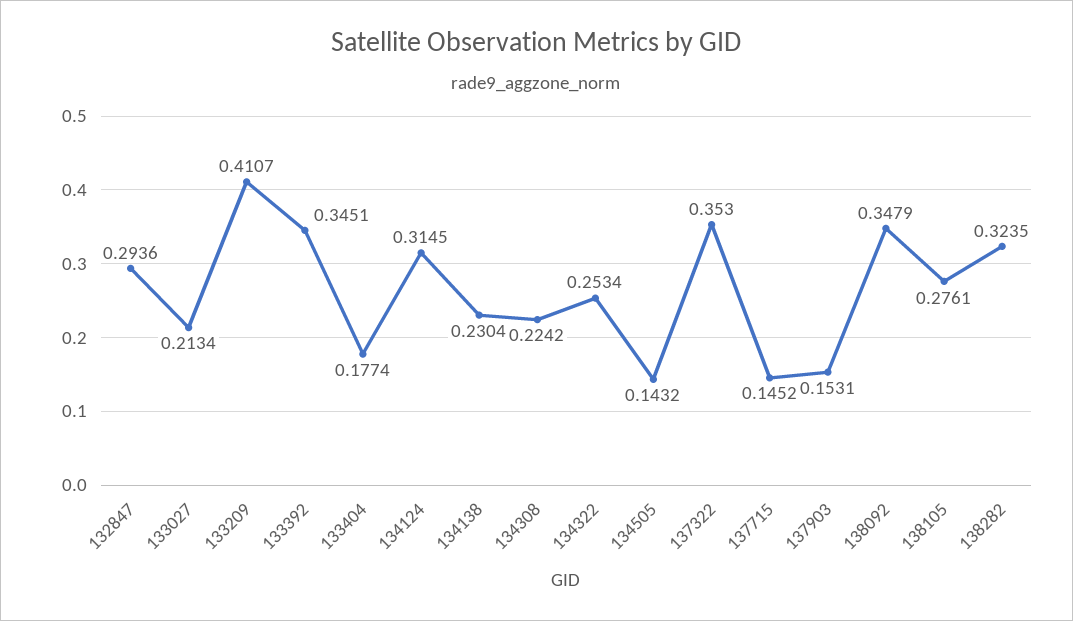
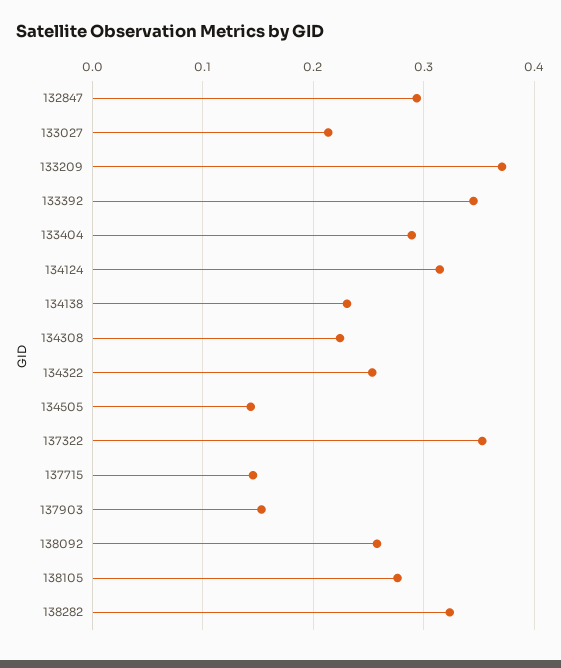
  {
    "132847": 0.2936,
    "133027": 0.2134,
-   "133209": 0.4107,
+   "133209": 0.37,
    "133392": 0.3451,
-   "133404": 0.1774,
+   "133404": 0.29,
    "134124": 0.3145,
    "134138": 0.2304,
    "134308": 0.2242,
    "134322": 0.2534,
    "134505": 0.1432,
    "137322": 0.353,
    "137715": 0.1452,
    "137903": 0.1531,
-   "138092": 0.3479,
+   "138092": 0.26,
    "138105": 0.2761,
    "138282": 0.3235
  }

